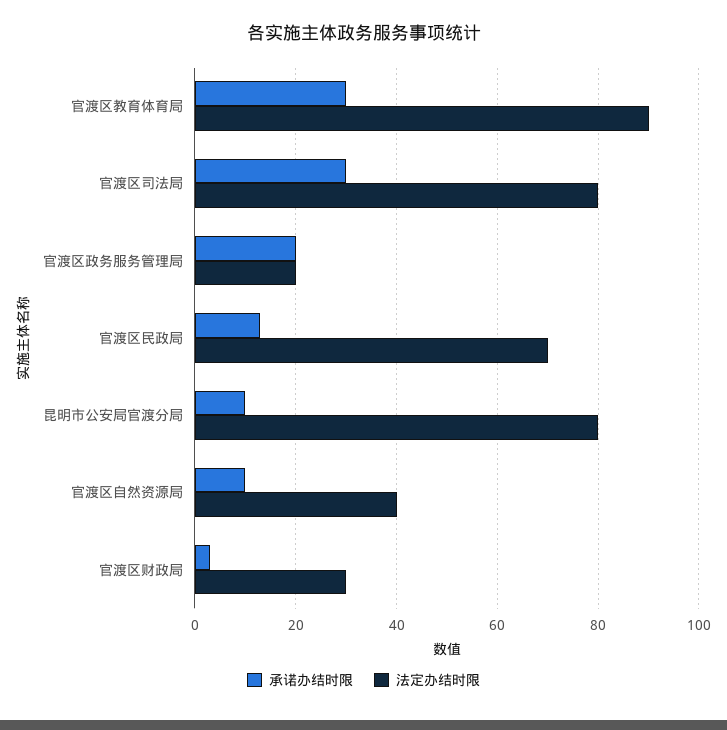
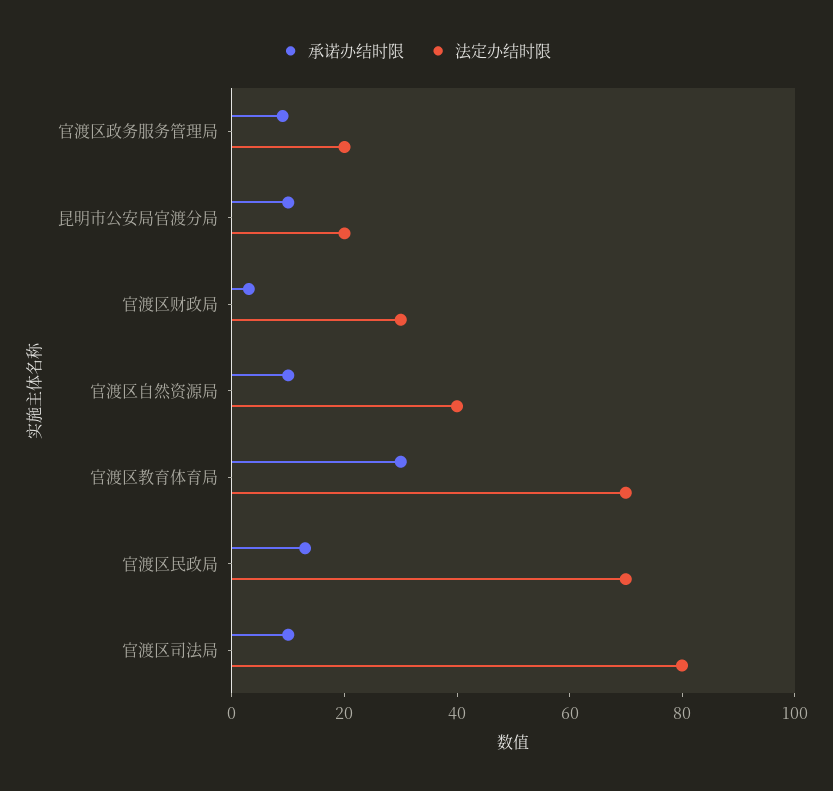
  {
    "承诺办结时限": {
      "官渡区教育体育局": 30,
-     "官渡区司法局": 30,
+     "官渡区司法局": 10,
-     "官渡区政务服务管理局": 20,
+     "官渡区政务服务管理局": 10,
      "官渡区民政局": 15,
      "昆明市公安局官渡分局": 10,
      "官渡区自然资源局": 10,
      "官渡区财政局": 5
    },
    "法定办结时限": {
-     "官渡区教育体育局": 90,
+     "官渡区教育体育局": 70,
      "官渡区司法局": 80,
      "官渡区政务服务管理局": 20,
      "官渡区民政局": 70,
-     "昆明市公安局官渡分局": 80,
+     "昆明市公安局官渡分局": 20,
      "官渡区自然资源局": 40,
      "官渡区财政局": 30
    }
  }

